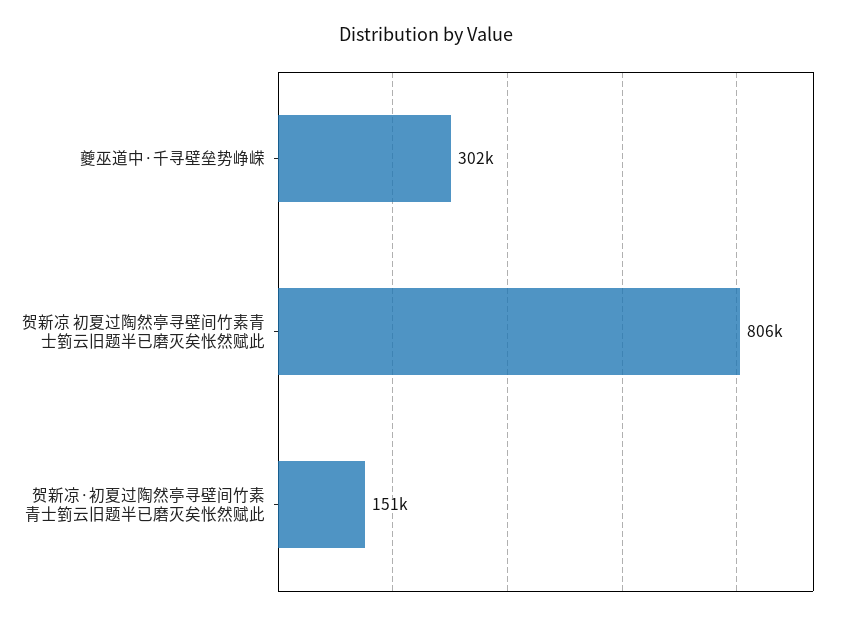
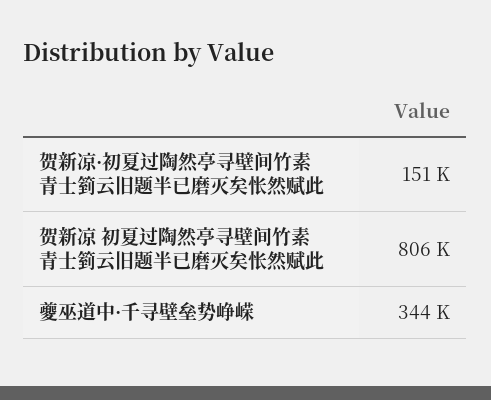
  {
-   "夔巫道中·千寻壁垒势峥嵘": 302000,
+   "夔巫道中·千寻壁垒势峥嵘": 344000,
    "贺新凉 初夏过陶然亭寻壁间竹素青士箌云旧题半已磨灭矣怅然赋此": 806000,
    "贺新凉·初夏过陶然亭寻壁间竹素青士箌云旧题半已磨灭矣怅然赋此": 151000
  }

